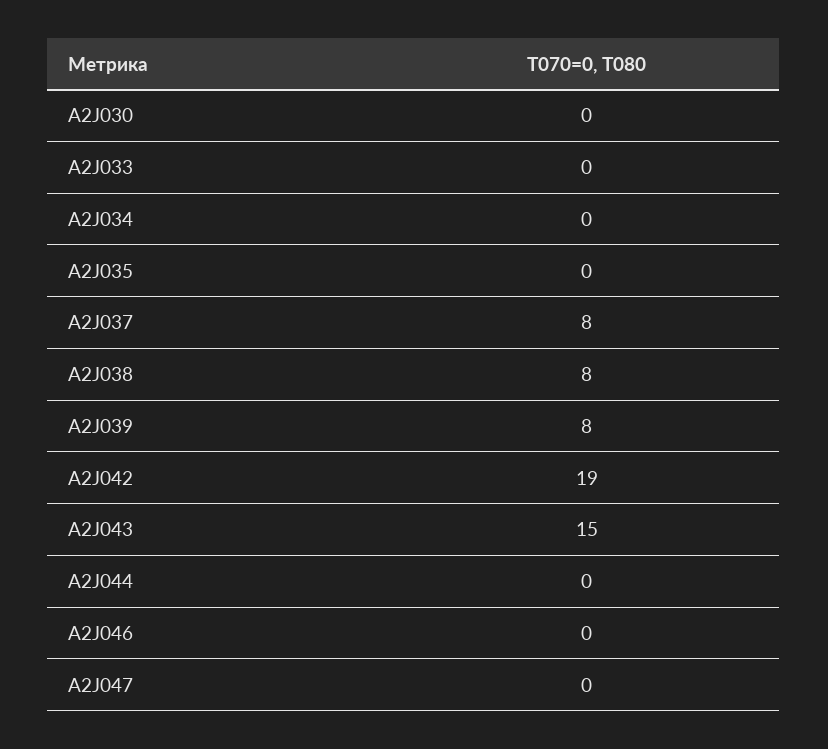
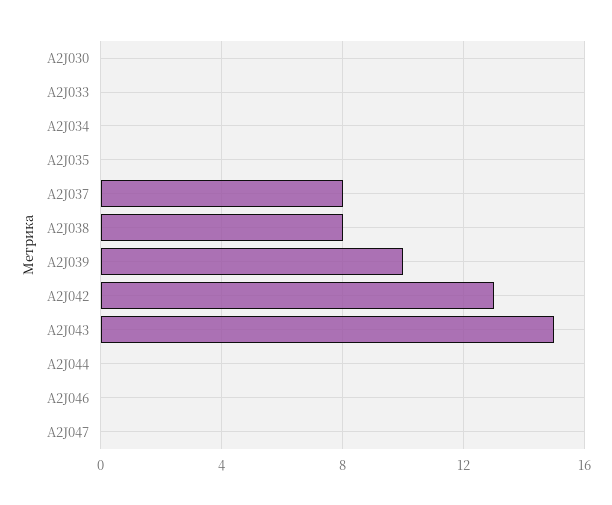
  {
    "A2J030": 0,
    "A2J033": 0,
    "A2J034": 0,
    "A2J035": 0,
    "A2J037": 8,
    "A2J038": 8,
-   "A2J039": 8,
+   "A2J039": 10,
-   "A2J042": 19,
+   "A2J042": 13,
    "A2J043": 15,
    "A2J044": 0,
    "A2J046": 0,
    "A2J047": 0
  }

